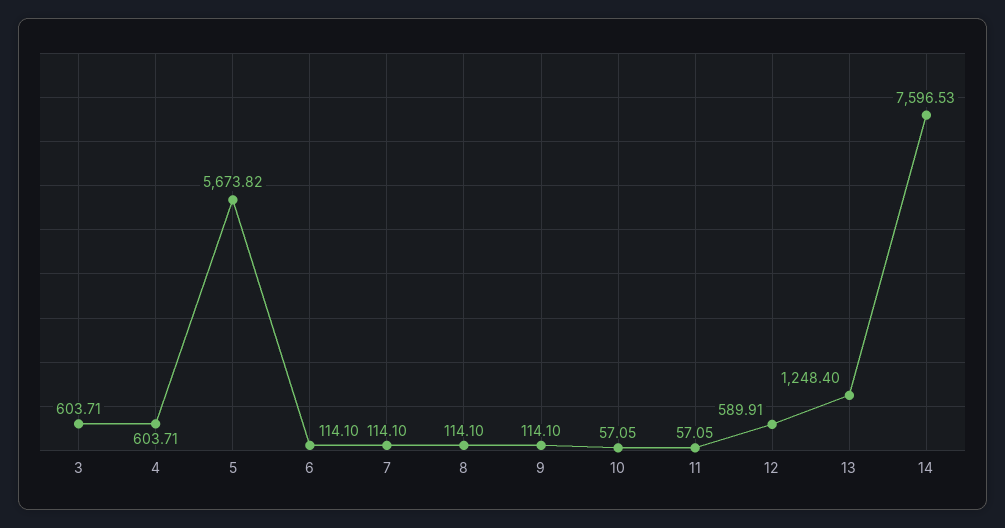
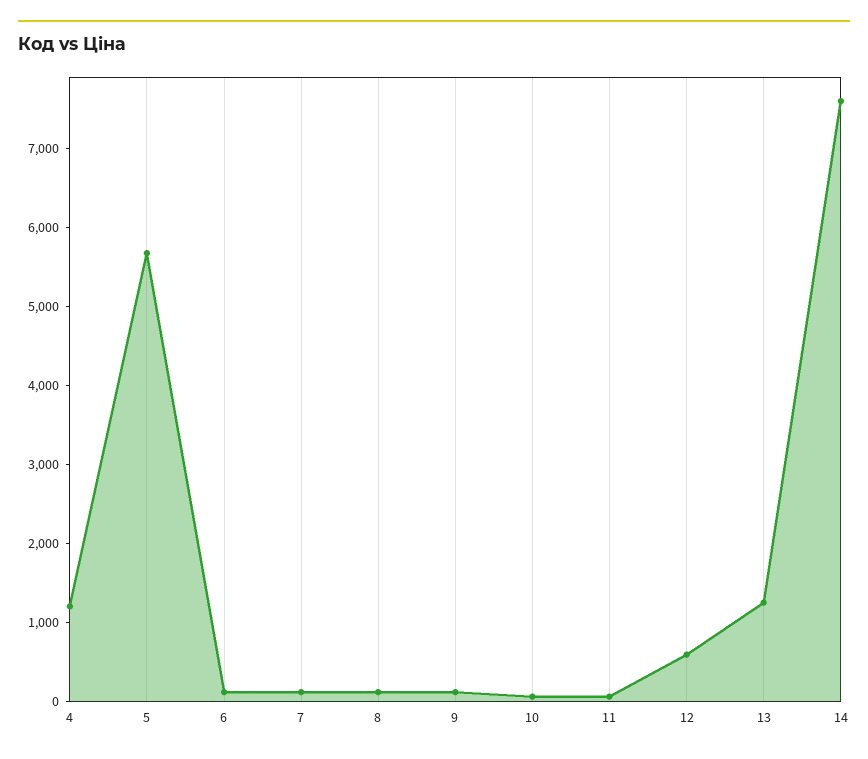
  {
-   "3": 603.71,
-   "4": 603.71,
+   "4": 1200,
    "5": 5673.82,
    "6": 114.1,
    "7": 114.1,
    "8": 114.1,
    "9": 114.1,
    "10": 57.05,
    "11": 57.05,
    "12": 589.91,
    "13": 1248.4,
    "14": 7596.53
  }

